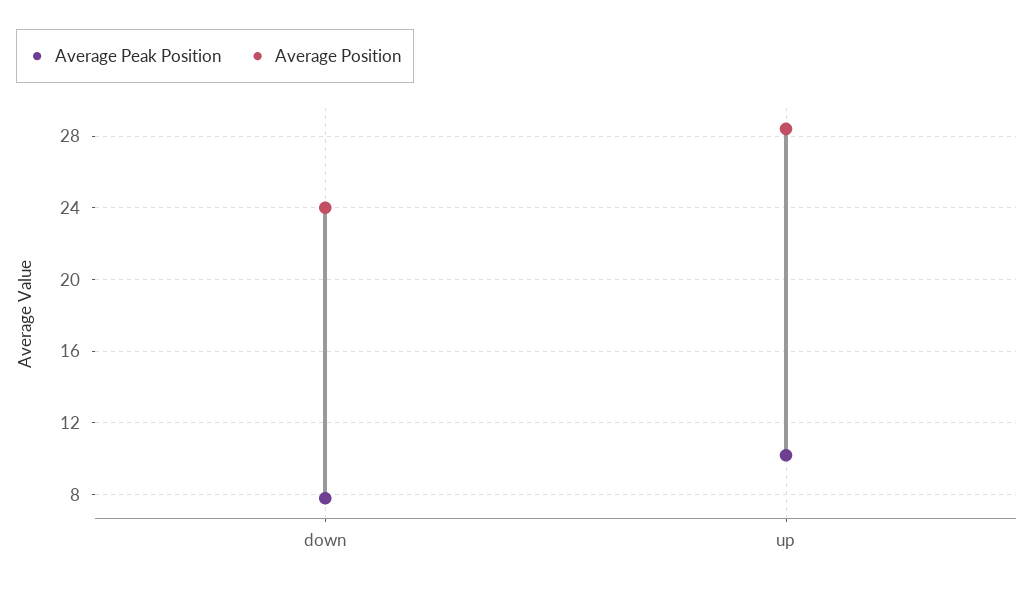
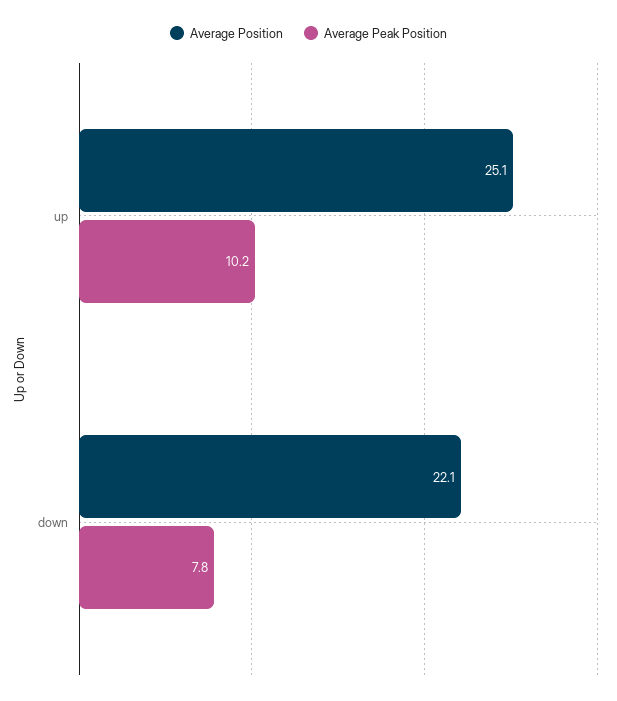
  {
    "Average Peak Position": {
      "down": 7.8,
      "up": 10.2
    },
    "Average Position": {
-     "down": 24,
+     "down": 22.1,
-     "up": 28.5
+     "up": 25.1
    }
  }

